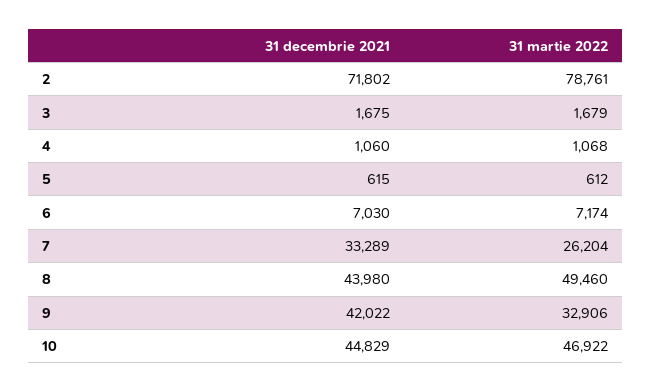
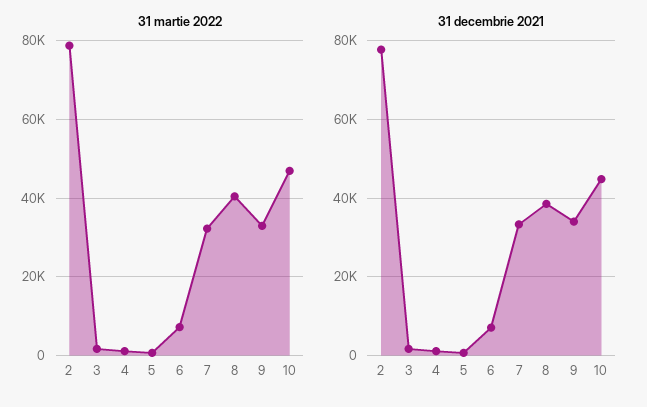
  {
    "31 decembrie 2021": {
-     "2": 71802,
+     "2": 78000,
      "3": 1675,
      "4": 1060,
      "5": 615,
      "6": 7030,
      "7": 33289,
-     "8": 43980,
+     "8": 38000,
-     "9": 42022,
+     "9": 34000,
      "10": 44829
    },
    "31 martie 2022": {
      "2": 78761,
      "3": 1679,
      "4": 1068,
      "5": 612,
      "6": 7174,
-     "7": 26204,
+     "7": 32000,
-     "8": 49460,
+     "8": 40000,
      "9": 32906,
      "10": 46922
    }
  }

